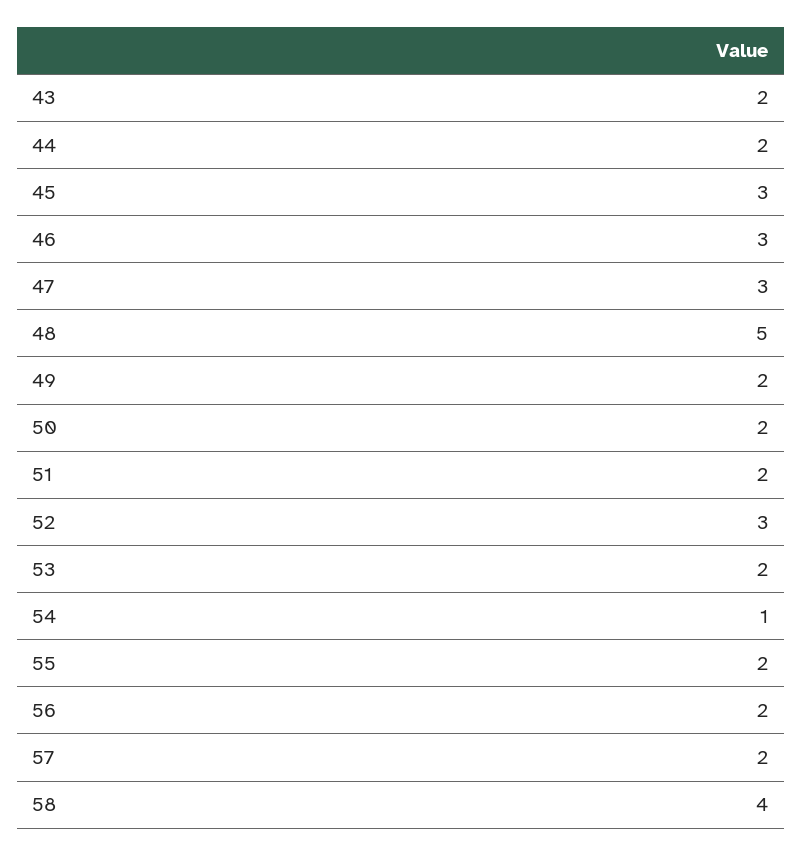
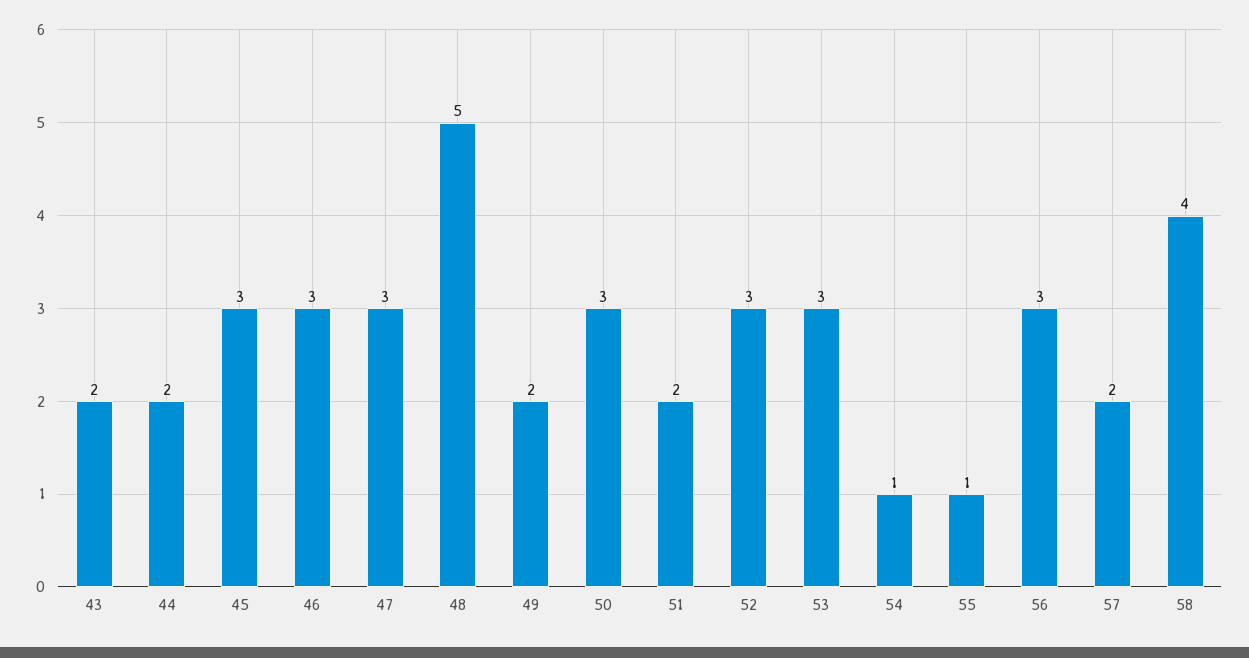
  {
    "43": 2,
    "44": 2,
    "45": 3,
    "46": 3,
    "47": 3,
    "48": 5,
    "49": 2,
-   "50": 2,
+   "50": 3,
    "51": 2,
    "52": 3,
-   "53": 2,
+   "53": 3,
    "54": 1,
-   "55": 2,
+   "55": 1,
-   "56": 2,
+   "56": 3,
    "57": 2,
    "58": 4
  }

